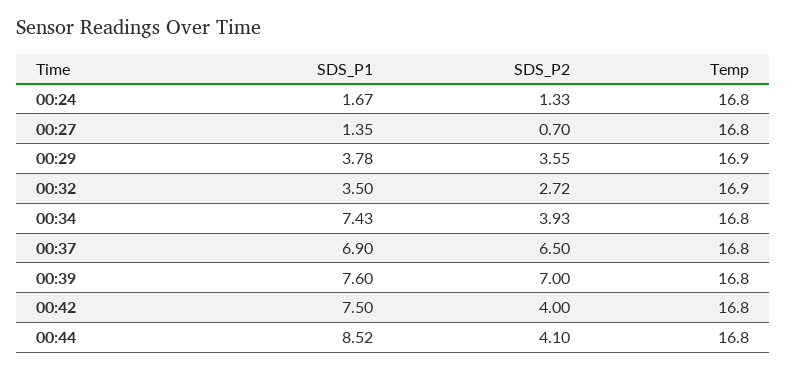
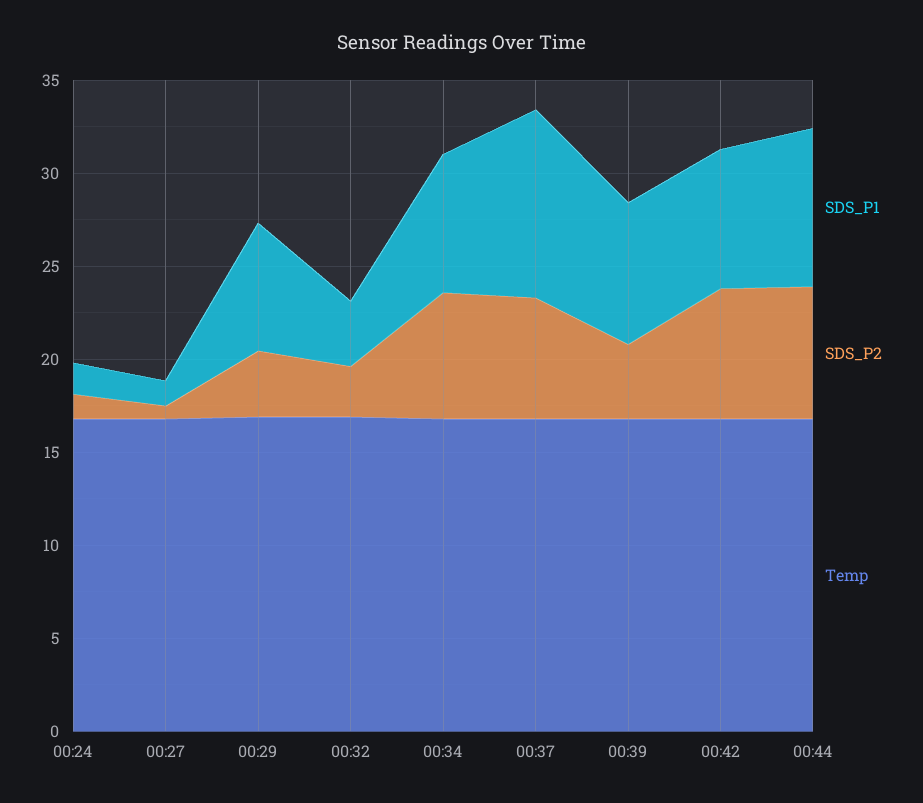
  {
    "SDS_P1": {
      "00:24": 1.67,
      "00:27": 1.35,
-     "00:29": 3.78,
+     "00:29": 7,
      "00:32": 3.5,
      "00:34": 7.43,
-     "00:37": 6.9,
+     "00:37": 10,
      "00:39": 7.6,
      "00:42": 7.5,
      "00:44": 8.52
    },
    "SDS_P2": {
      "00:24": 1.33,
      "00:27": 0.7,
      "00:29": 3.55,
      "00:32": 2.72,
-     "00:34": 3.93,
+     "00:34": 7,
      "00:37": 6.5,
-     "00:39": 7,
+     "00:39": 4,
-     "00:42": 4,
+     "00:42": 7,
-     "00:44": 4.1
+     "00:44": 7
    },
    "Temp": {
      "00:24": 16.8,
      "00:27": 16.8,
      "00:29": 16.9,
      "00:32": 16.9,
      "00:34": 16.8,
      "00:37": 16.8,
      "00:39": 16.8,
      "00:42": 16.8,
      "00:44": 16.8
    }
  }

